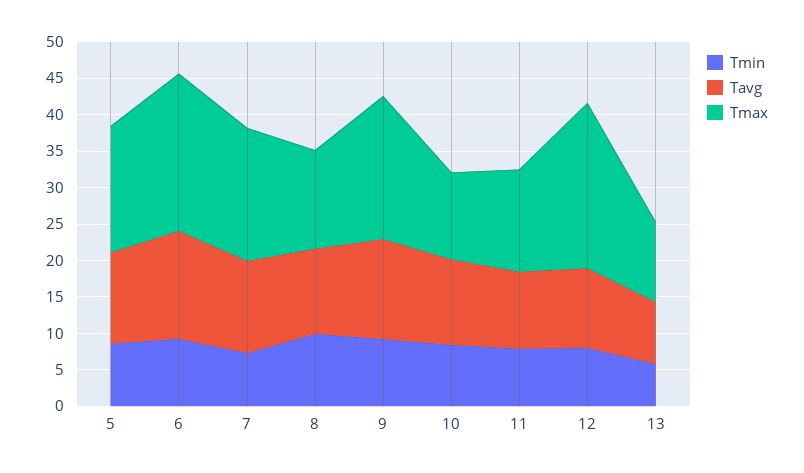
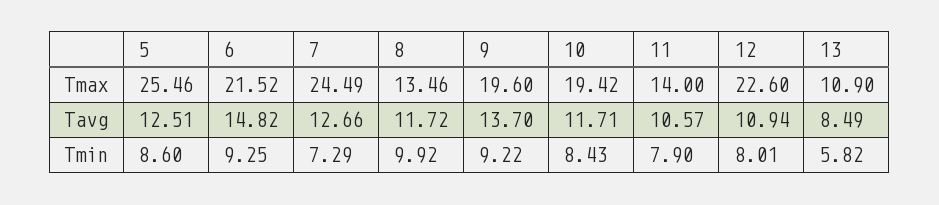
  {
    "Tmin": {
      "5": 8.6,
      "6": 9.25,
      "7": 7.29,
      "8": 9.92,
      "9": 9.22,
      "10": 8.43,
      "11": 7.9,
      "12": 8.01,
      "13": 5.82
    },
    "Tavg": {
      "5": 12.51,
      "6": 14.82,
      "7": 12.66,
      "8": 11.72,
      "9": 13.7,
      "10": 11.71,
      "11": 10.57,
      "12": 10.94,
      "13": 8.49
    },
    "Tmax": {
-     "5": 17.5,
+     "5": 25.46,
      "6": 21.52,
-     "7": 17.5,
+     "7": 24.49,
      "8": 13.46,
      "9": 19.6,
-     "10": 12.5,
+     "10": 19.42,
      "11": 14,
      "12": 22.6,
      "13": 10.9
    }
  }

